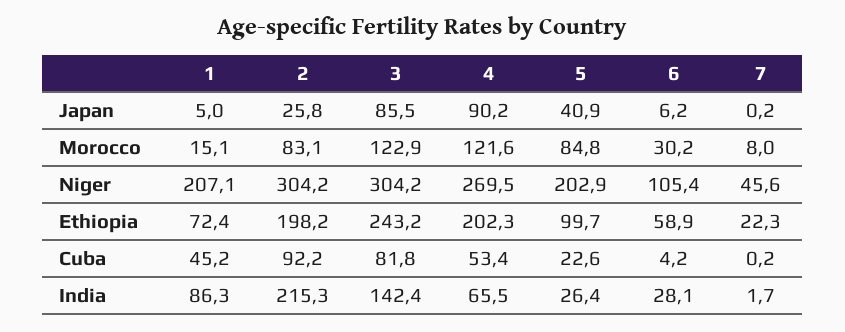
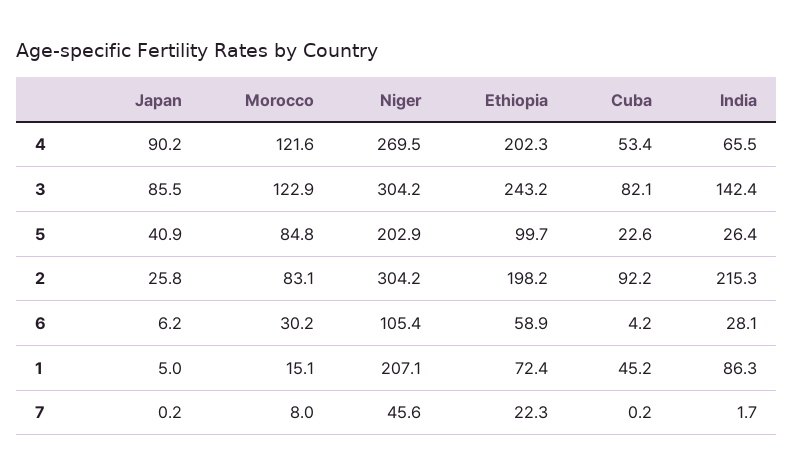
  {
    "1": {
      "Japan": 5,
      "Morocco": 15.1,
      "Niger": 207.1,
      "Ethiopia": 72.4,
      "Cuba": 45.2,
      "India": 86.3
    },
    "2": {
      "Japan": 25.8,
      "Morocco": 83.1,
      "Niger": 304.2,
      "Ethiopia": 198.2,
      "Cuba": 92.2,
      "India": 215.3
    },
    "3": {
      "Japan": 85.5,
      "Morocco": 122.9,
      "Niger": 304.2,
      "Ethiopia": 243.2,
-     "Cuba": 81.8,
+     "Cuba": 82.1,
      "India": 142.4
    },
    "4": {
      "Japan": 90.2,
      "Morocco": 121.6,
      "Niger": 269.5,
      "Ethiopia": 202.3,
      "Cuba": 53.4,
      "India": 65.5
    },
    "5": {
      "Japan": 40.9,
      "Morocco": 84.8,
      "Niger": 202.9,
      "Ethiopia": 99.7,
      "Cuba": 22.6,
      "India": 26.4
    },
    "6": {
      "Japan": 6.2,
      "Morocco": 30.2,
      "Niger": 105.4,
      "Ethiopia": 58.9,
      "Cuba": 4.2,
      "India": 28.1
    },
    "7": {
      "Japan": 0.2,
      "Morocco": 8,
      "Niger": 45.6,
      "Ethiopia": 22.3,
      "Cuba": 0.2,
      "India": 1.7
    }
  }

